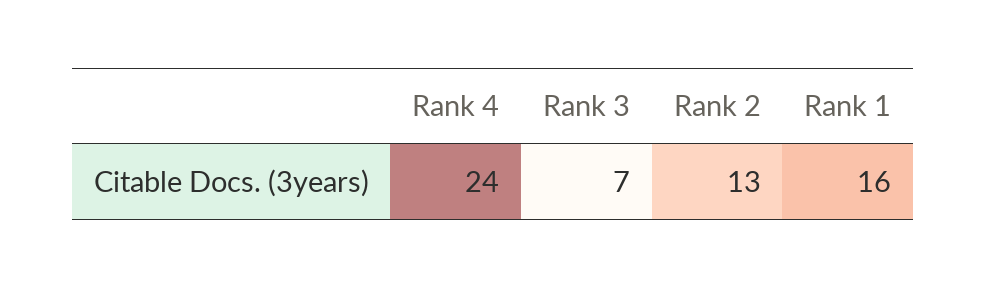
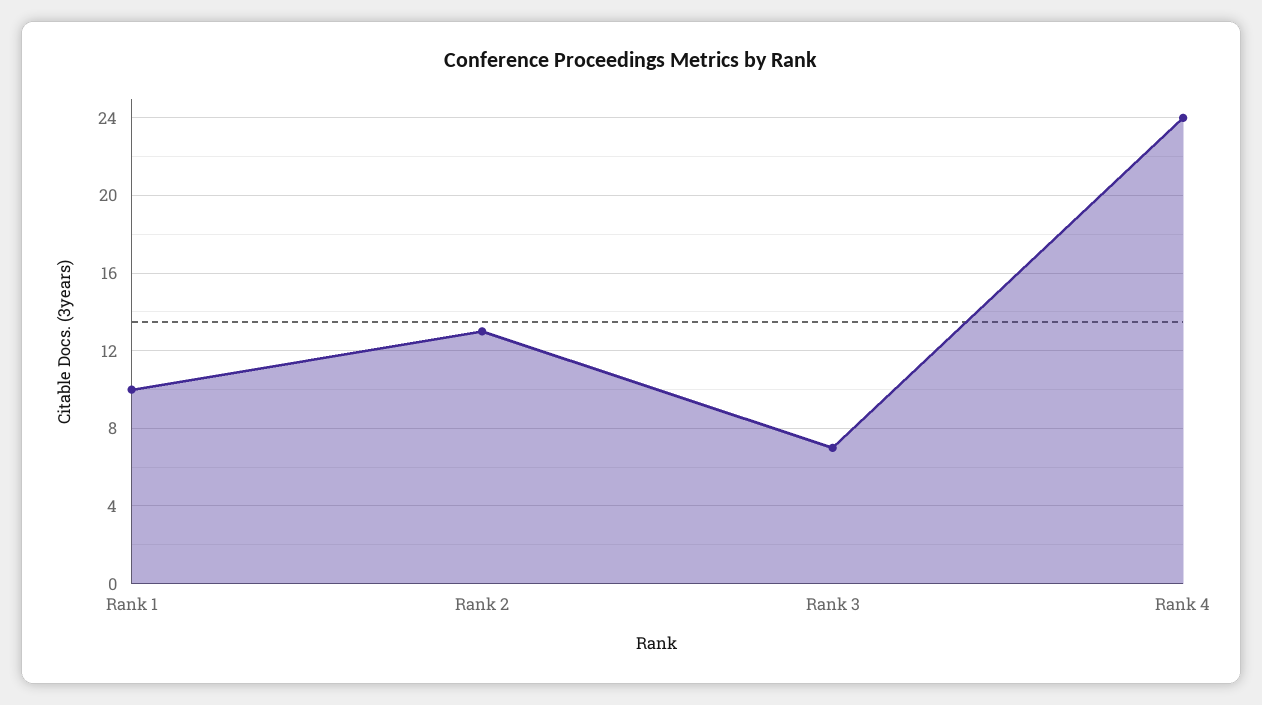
  {
    "Rank 4": 24,
    "Rank 3": 7,
    "Rank 2": 13,
-   "Rank 1": 16
+   "Rank 1": 10
  }

